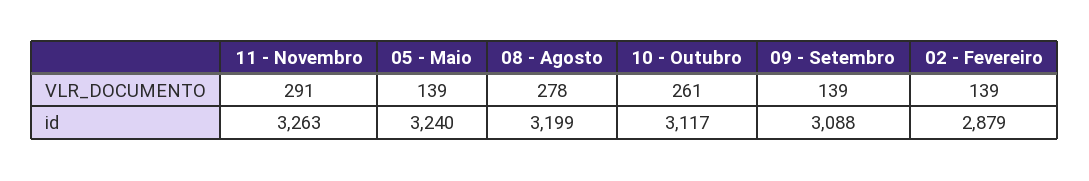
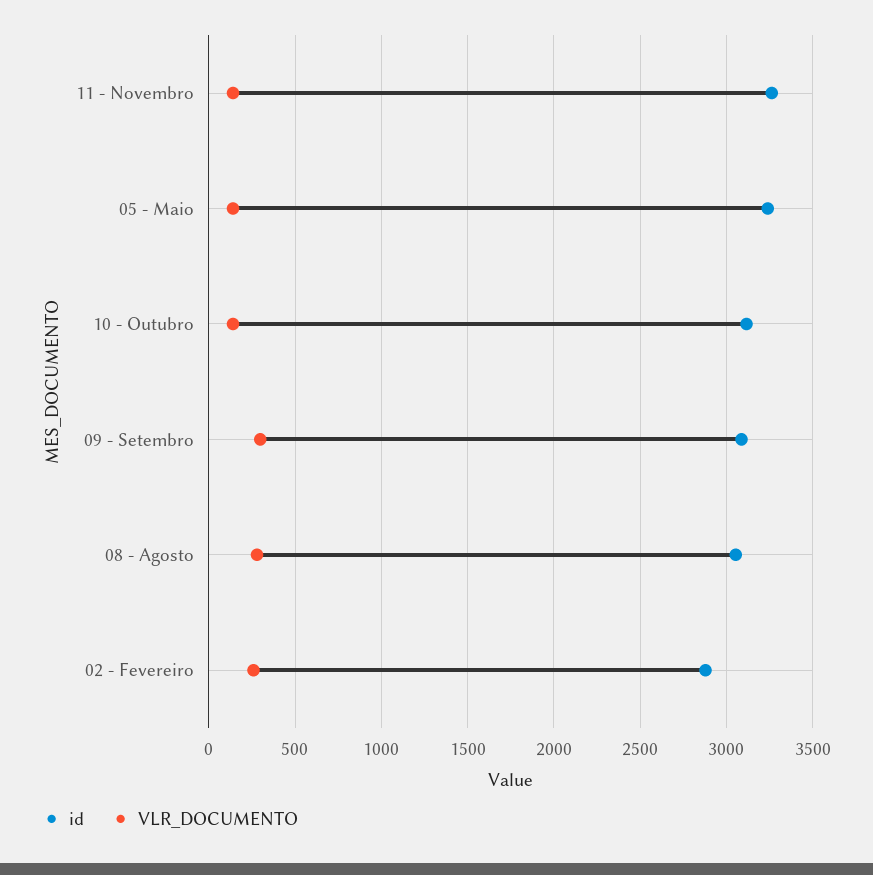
  {
    "VLR_DOCUMENTO": {
-     "11 - Novembro": 291,
+     "11 - Novembro": 150,
      "05 - Maio": 139,
      "08 - Agosto": 278,
-     "10 - Outubro": 261,
+     "10 - Outubro": 150,
-     "09 - Setembro": 139,
+     "09 - Setembro": 300,
-     "02 - Fevereiro": 139
+     "02 - Fevereiro": 250
    },
    "id": {
      "11 - Novembro": 3263,
      "05 - Maio": 3240,
-     "08 - Agosto": 3199,
+     "08 - Agosto": 3050,
      "10 - Outubro": 3117,
      "09 - Setembro": 3088,
      "02 - Fevereiro": 2879
    }
  }

